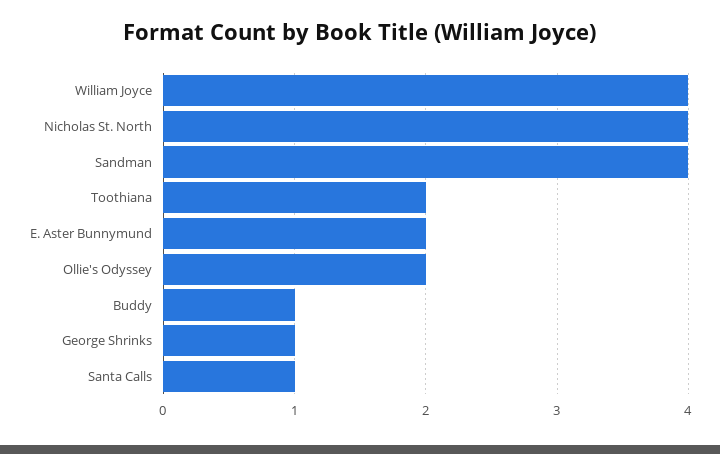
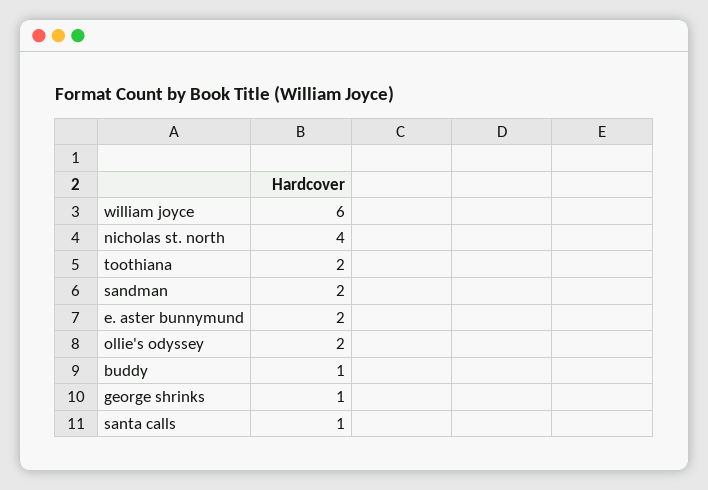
  {
-   "William Joyce": 4,
+   "William Joyce": 6,
    "Nicholas St. North": 4,
-   "Sandman": 4,
+   "Sandman": 2,
    "Toothiana": 2,
    "E. Aster Bunnymund": 2,
    "Ollie's Odyssey": 2,
    "Buddy": 1,
    "George Shrinks": 1,
    "Santa Calls": 1
  }

